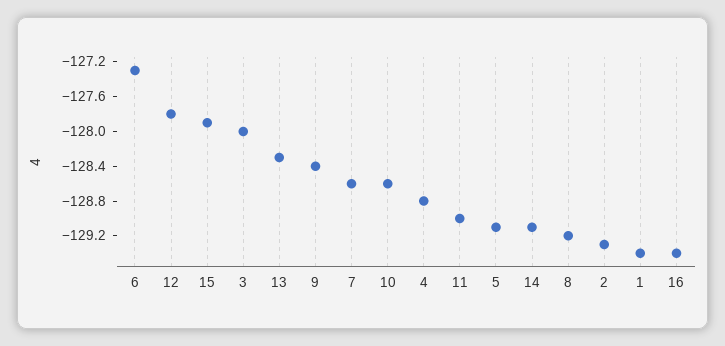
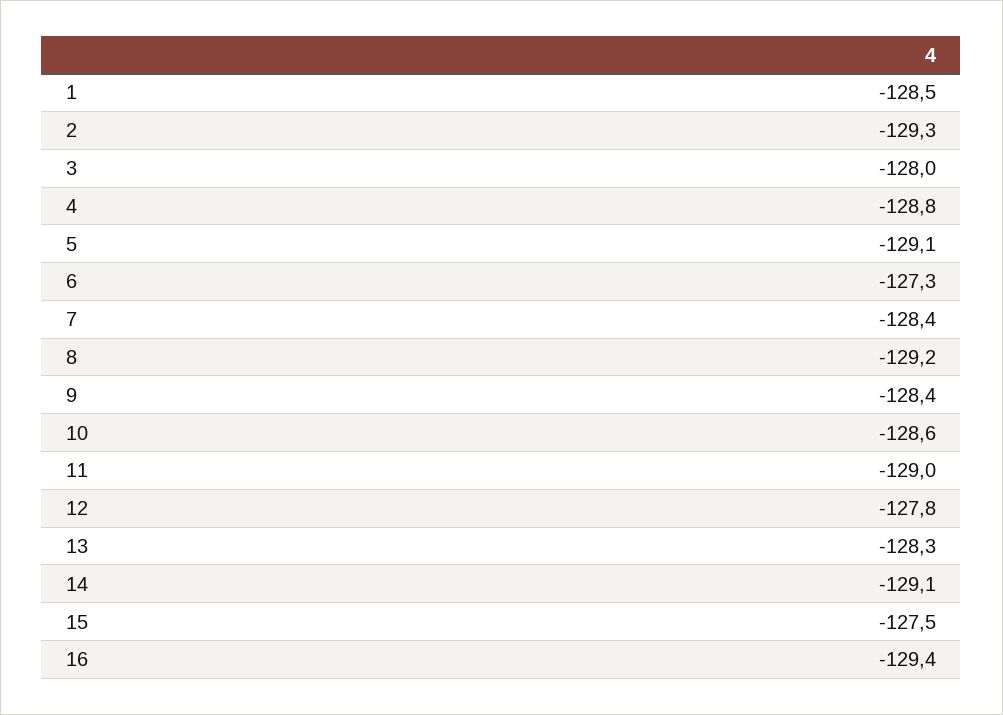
  {
    "6": -127.3,
    "12": -127.8,
-   "15": -127.9,
+   "15": -127.5,
    "3": -128,
    "13": -128.3,
    "9": -128.4,
-   "7": -128.6,
+   "7": -128.4,
    "10": -128.6,
    "4": -128.8,
    "11": -129,
    "5": -129.1,
    "14": -129.1,
    "8": -129.2,
    "2": -129.3,
-   "1": -129.4,
+   "1": -128.5,
    "16": -129.4
  }

